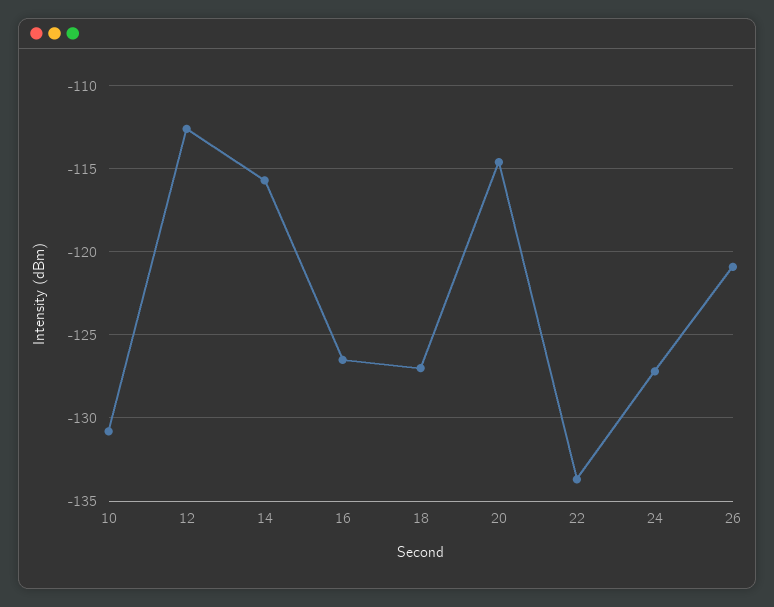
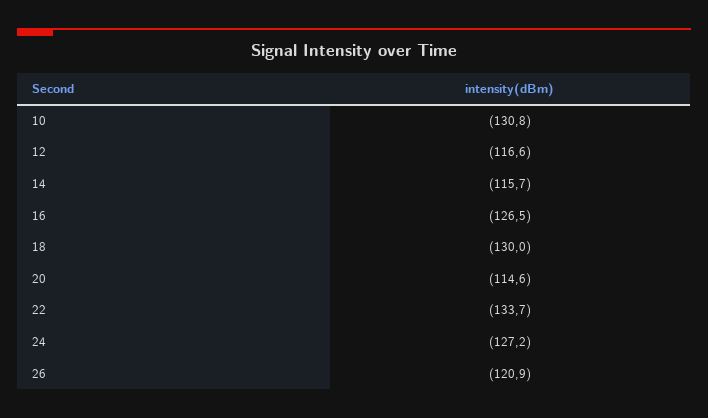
  {
    "10": -130.8,
-   "12": -112.5,
+   "12": -116.6,
    "14": -115.7,
    "16": -126.5,
-   "18": -127,
+   "18": -130,
    "20": -114.6,
    "22": -133.7,
    "24": -127.2,
    "26": -120.9
  }

